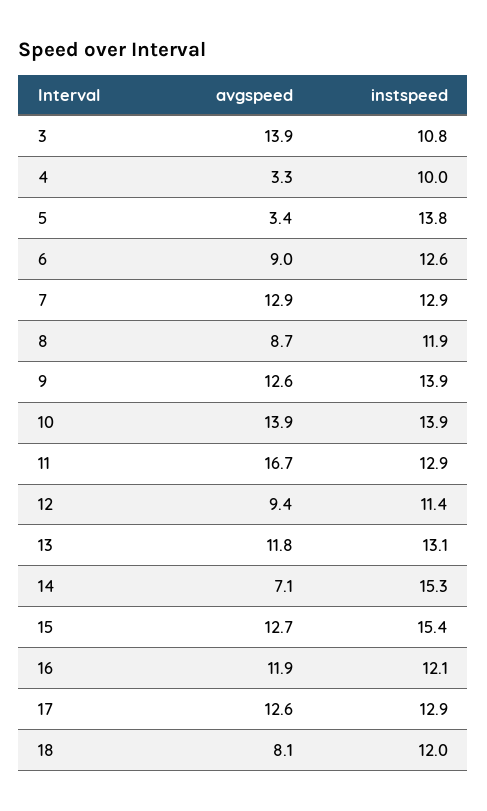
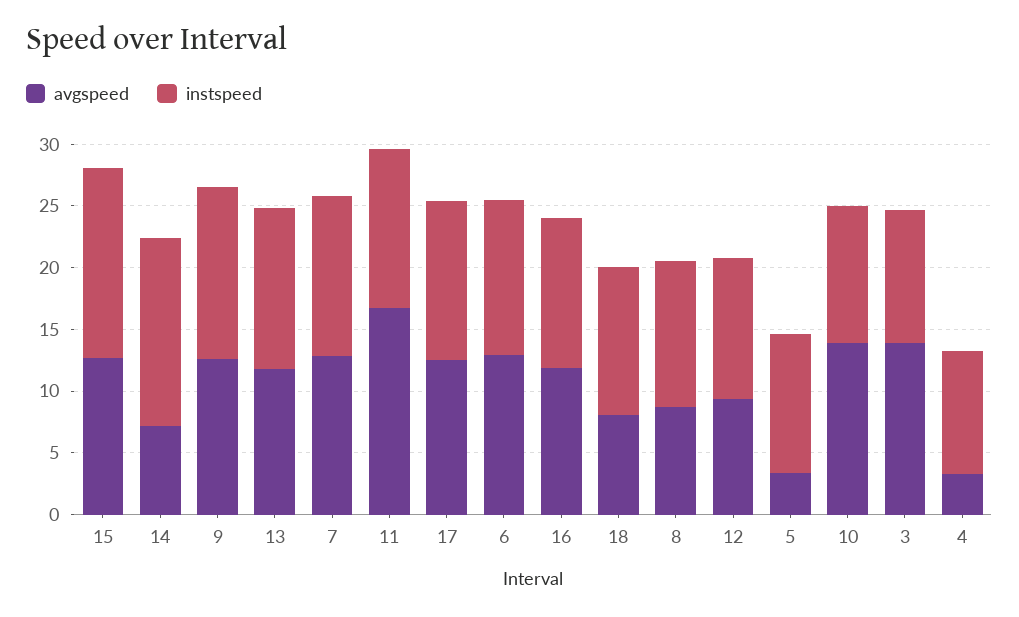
  {
    "avgspeed": {
      "3": 13.9,
      "4": 3.3,
      "5": 3.4,
-     "6": 9,
+     "6": 13,
      "7": 12.9,
      "8": 8.7,
      "9": 12.6,
      "10": 13.9,
      "11": 16.7,
      "12": 9.4,
      "13": 11.8,
      "14": 7.1,
      "15": 12.7,
      "16": 11.9,
      "17": 12.6,
      "18": 8.1
    },
    "instspeed": {
      "3": 10.8,
      "4": 10,
-     "5": 13.8,
+     "5": 11,
      "6": 12.6,
      "7": 12.9,
      "8": 11.9,
      "9": 13.9,
-     "10": 13.9,
+     "10": 11,
      "11": 12.9,
      "12": 11.4,
      "13": 13.1,
      "14": 15.3,
      "15": 15.4,
      "16": 12.1,
      "17": 12.9,
      "18": 12
    }
  }

